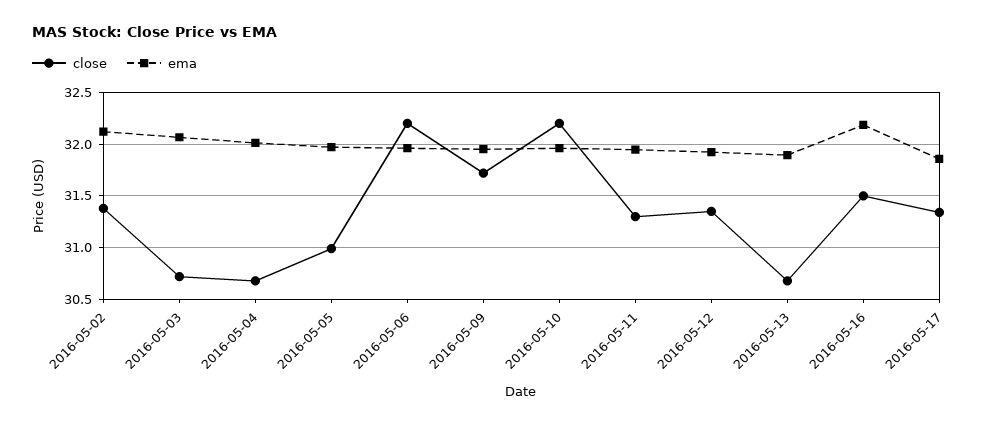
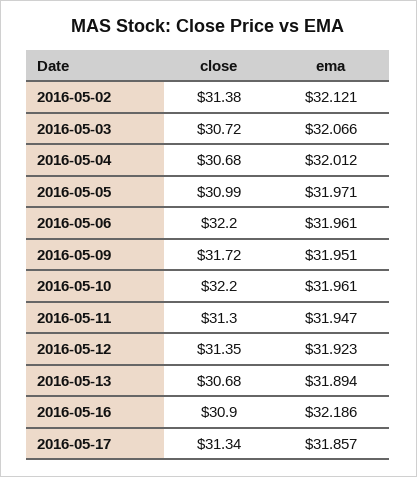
  {
    "close": {
      "2016-05-02": 31.38,
      "2016-05-03": 30.72,
      "2016-05-04": 30.68,
      "2016-05-05": 30.99,
      "2016-05-06": 32.2,
      "2016-05-09": 31.72,
      "2016-05-10": 32.2,
      "2016-05-11": 31.3,
      "2016-05-12": 31.35,
      "2016-05-13": 30.68,
-     "2016-05-16": 31.5,
+     "2016-05-16": 30.9,
      "2016-05-17": 31.34
    },
    "ema": {
      "2016-05-02": 32.121,
      "2016-05-03": 32.066,
      "2016-05-04": 32.012,
      "2016-05-05": 31.971,
      "2016-05-06": 31.961,
      "2016-05-09": 31.951,
      "2016-05-10": 31.961,
      "2016-05-11": 31.947,
      "2016-05-12": 31.923,
      "2016-05-13": 31.894,
      "2016-05-16": 32.186,
      "2016-05-17": 31.857
    }
  }

